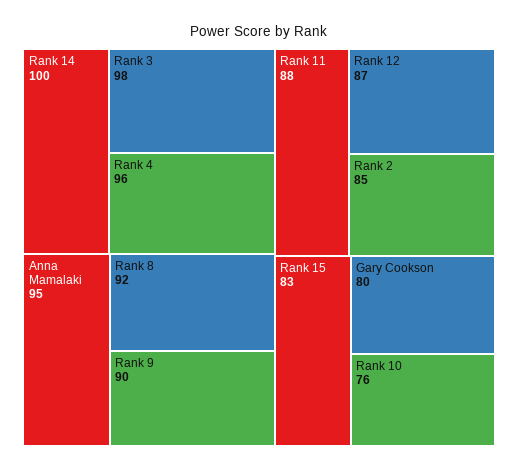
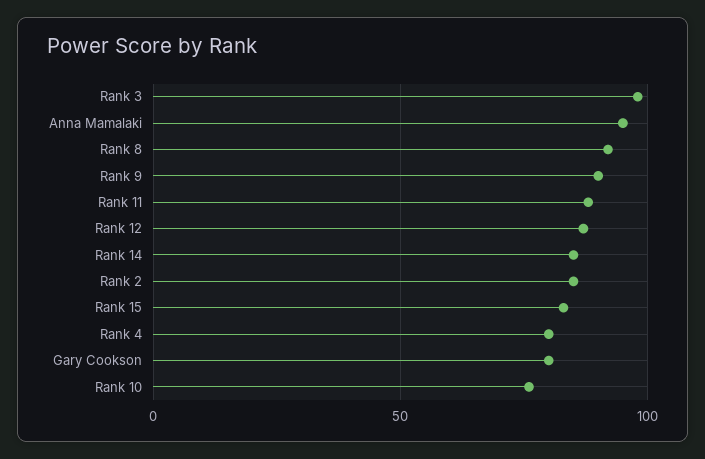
  {
-   "Rank 14": 100,
+   "Rank 14": 85,
    "Rank 3": 98,
-   "Rank 4": 96,
+   "Rank 4": 80,
    "Anna Mamalaki": 95,
    "Rank 8": 92,
    "Rank 9": 90,
    "Rank 11": 88,
    "Rank 12": 87,
    "Rank 2": 85,
    "Rank 15": 83,
    "Gary Cookson": 80,
    "Rank 10": 76
  }

